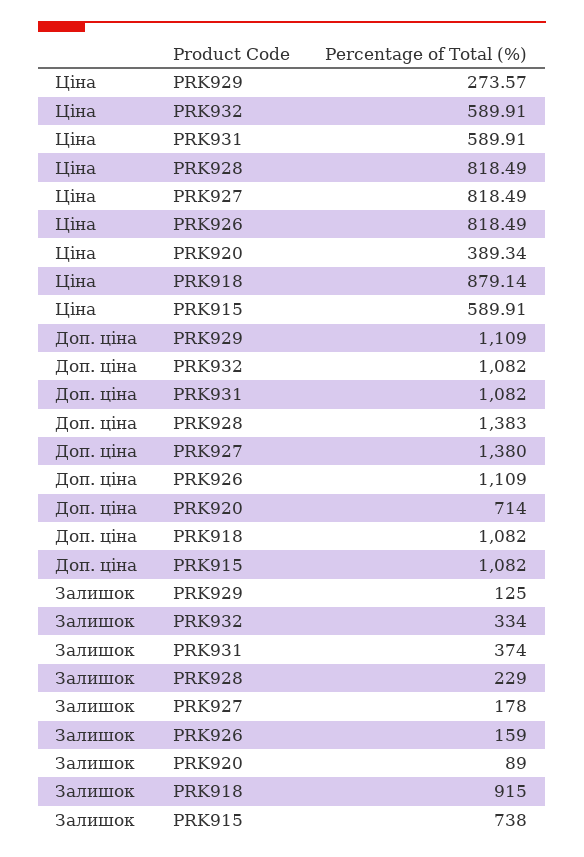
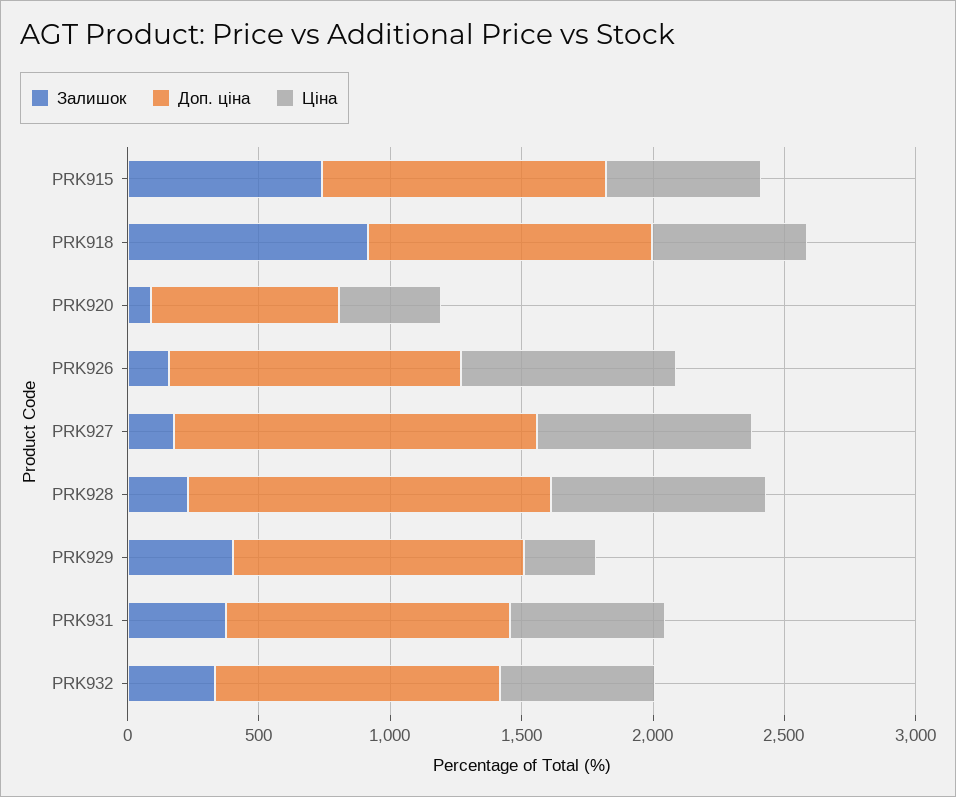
  {
    "Ціна": {
      "PRK929": 273.57,
      "PRK932": 589.91,
      "PRK931": 589.91,
      "PRK928": 818.49,
      "PRK927": 818.49,
      "PRK926": 818.49,
      "PRK920": 389.34,
-     "PRK918": 879.14,
+     "PRK918": 600,
      "PRK915": 589.91
    },
    "Доп. ціна": {
      "PRK929": 1109,
      "PRK932": 1082,
      "PRK931": 1082,
      "PRK928": 1383,
      "PRK927": 1380,
      "PRK926": 1109,
      "PRK920": 714,
      "PRK918": 1082,
      "PRK915": 1082
    },
    "Залишок": {
-     "PRK929": 125,
+     "PRK929": 400,
      "PRK932": 334,
      "PRK931": 374,
      "PRK928": 229,
      "PRK927": 178,
      "PRK926": 159,
      "PRK920": 89,
      "PRK918": 915,
      "PRK915": 738
    }
  }

